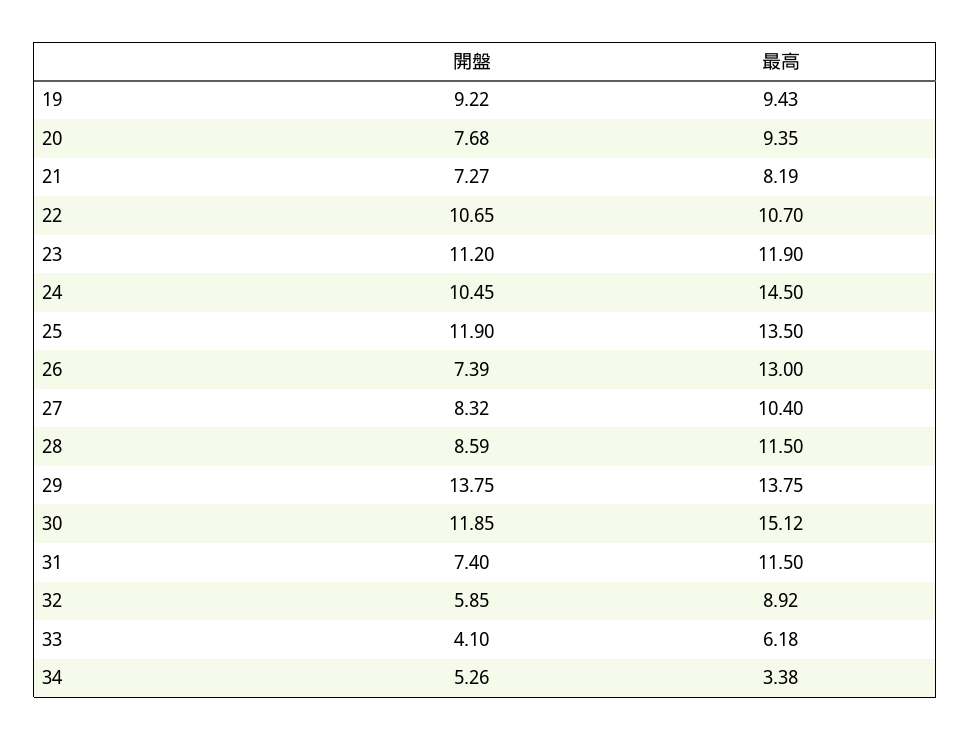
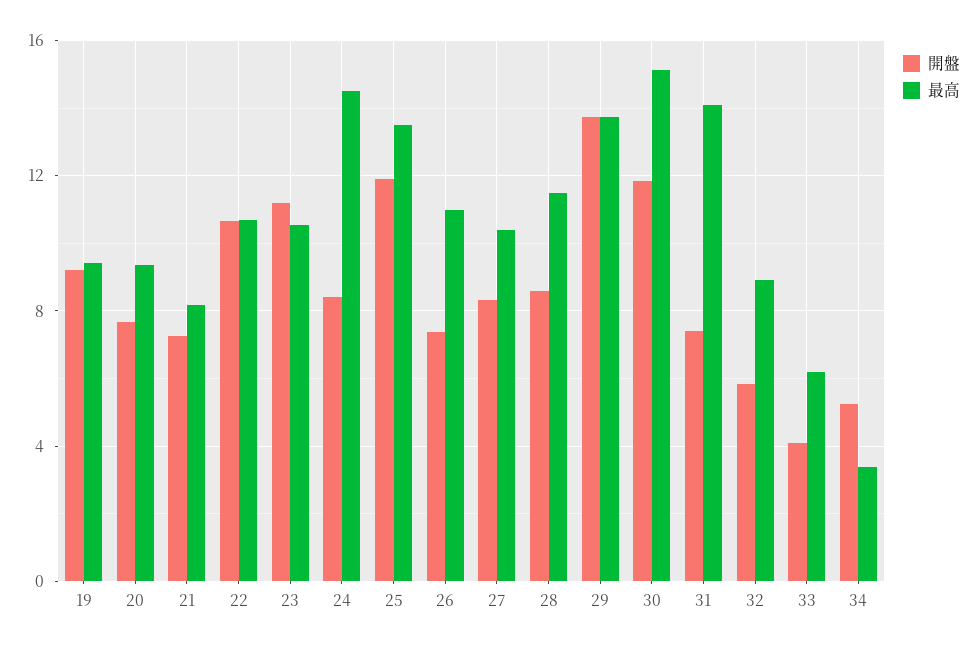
  {
    "開盤": {
      "19": 9.22,
      "20": 7.68,
      "21": 7.27,
      "22": 10.65,
      "23": 11.2,
-     "24": 10.45,
+     "24": 8.5,
      "25": 11.9,
      "26": 7.39,
      "27": 8.32,
      "28": 8.59,
      "29": 13.75,
      "30": 11.85,
      "31": 7.4,
      "32": 5.85,
      "33": 4.1,
      "34": 5.26
    },
    "最高": {
      "19": 9.43,
      "20": 9.35,
      "21": 8.19,
      "22": 10.7,
-     "23": 11.9,
+     "23": 10.5,
      "24": 14.5,
      "25": 13.5,
-     "26": 13,
+     "26": 11,
      "27": 10.4,
      "28": 11.5,
      "29": 13.75,
      "30": 15.12,
-     "31": 11.5,
+     "31": 14,
      "32": 8.92,
      "33": 6.18,
      "34": 3.38
    }
  }

